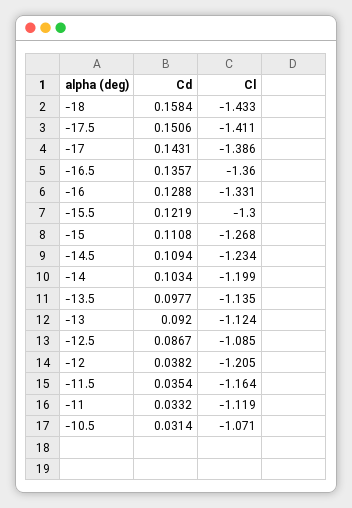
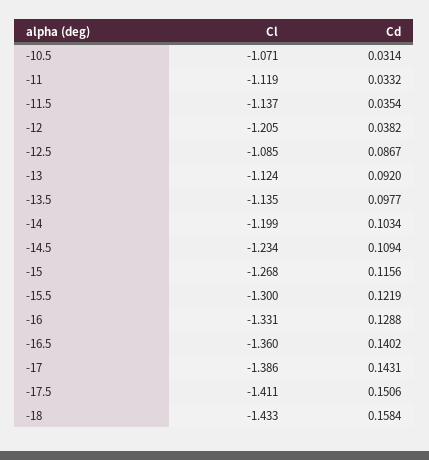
  {
    "Cd": {
      "-18": 0.1584,
      "-17.5": 0.1506,
      "-17": 0.1431,
-     "-16.5": 0.1357,
+     "-16.5": 0.1402,
      "-16": 0.1288,
      "-15.5": 0.1219,
-     "-15": 0.1108,
+     "-15": 0.1156,
      "-14.5": 0.1094,
      "-14": 0.1034,
      "-13.5": 0.0977,
      "-13": 0.092,
      "-12.5": 0.0867,
      "-12": 0.0382,
      "-11.5": 0.0354,
      "-11": 0.0332,
      "-10.5": 0.0314
    },
    "Cl": {
      "-18": -1.433,
      "-17.5": -1.411,
      "-17": -1.386,
      "-16.5": -1.36,
      "-16": -1.331,
      "-15.5": -1.3,
      "-15": -1.268,
      "-14.5": -1.234,
      "-14": -1.199,
      "-13.5": -1.135,
      "-13": -1.124,
      "-12.5": -1.085,
      "-12": -1.205,
-     "-11.5": -1.164,
+     "-11.5": -1.137,
      "-11": -1.119,
      "-10.5": -1.071
    }
  }

